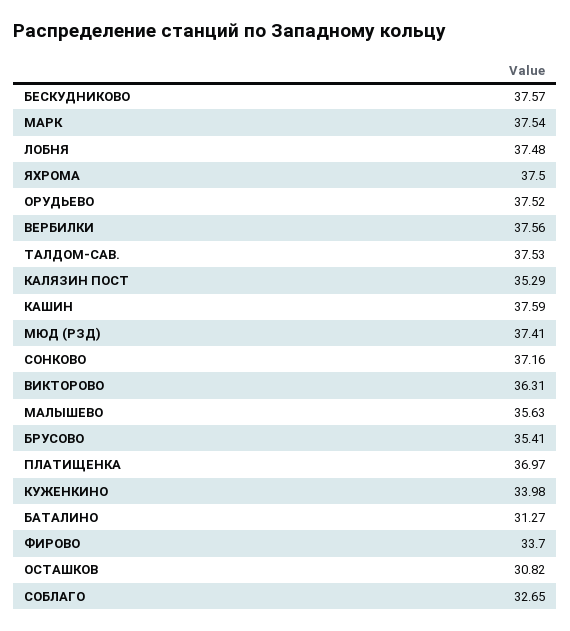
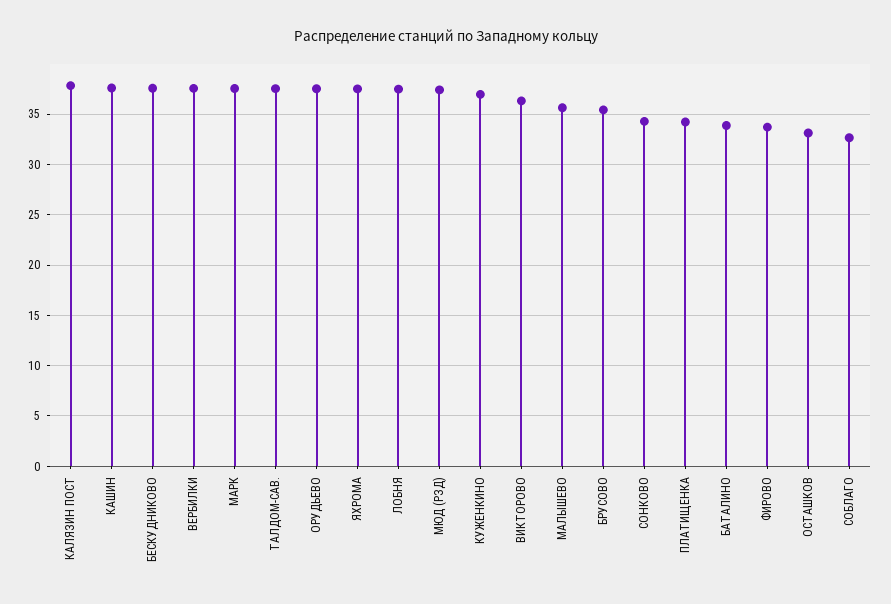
  {
    "БЕСКУДНИКОВО": 37.57,
    "МАРК": 37.54,
    "ЛОБНЯ": 37.48,
    "ЯХРОМА": 37.5,
    "ОРУДЬЕВО": 37.52,
    "ВЕРБИЛКИ": 37.56,
    "ТАЛДОМ-САВ.": 37.53,
-   "КАЛЯЗИН ПОСТ": 35.29,
+   "КАЛЯЗИН ПОСТ": 38,
    "КАШИН": 37.59,
    "МЮД (РЗД)": 37.41,
-   "СОНКОВО": 37.16,
+   "СОНКОВО": 34,
    "ВИКТОРОВО": 36.31,
    "МАЛЫШЕВО": 35.63,
    "БРУСОВО": 35.41,
-   "ПЛАТИЩЕНКА": 36.97,
+   "ПЛАТИЩЕНКА": 34,
-   "КУЖЕНКИНО": 33.98,
+   "КУЖЕНКИНО": 37,
-   "БАТАЛИНО": 31.27,
+   "БАТАЛИНО": 34,
    "ФИРОВО": 33.7,
-   "ОСТАШКОВ": 30.82,
+   "ОСТАШКОВ": 33,
    "СОБЛАГО": 32.65
  }

